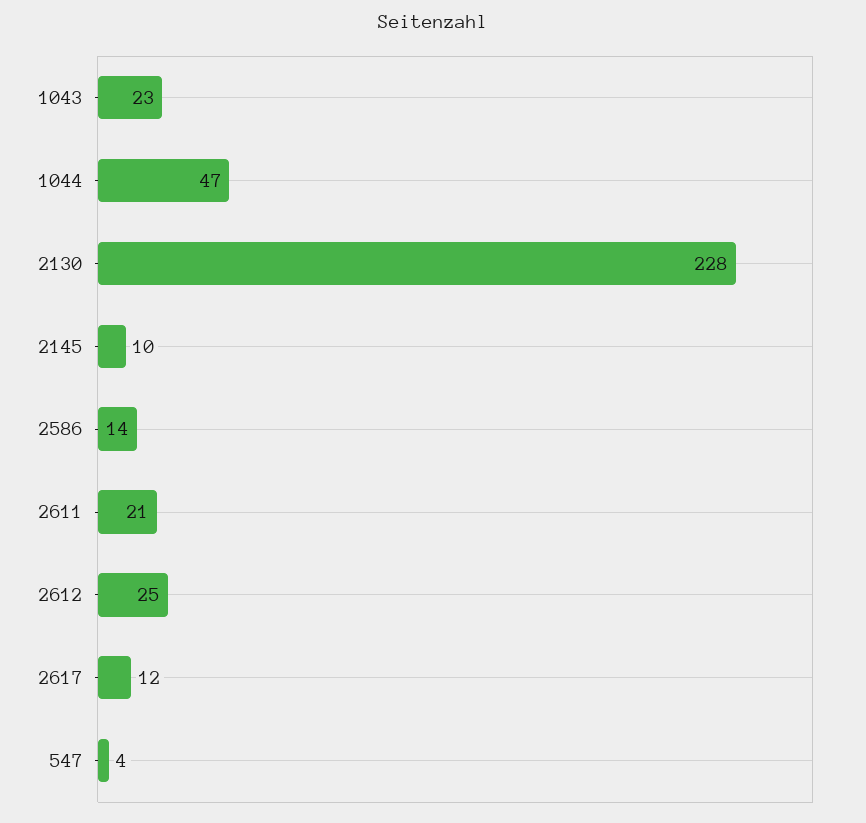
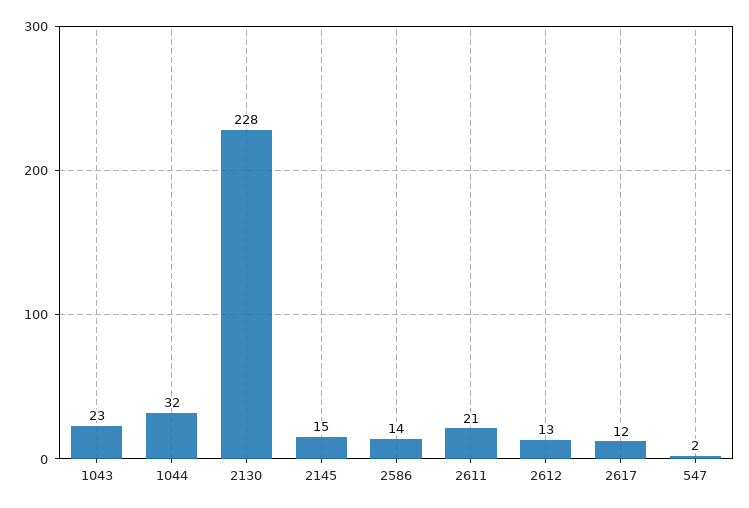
  {
    "1043": 23,
-   "1044": 47,
+   "1044": 32,
    "2130": 228,
-   "2145": 10,
+   "2145": 15,
    "2586": 14,
    "2611": 21,
-   "2612": 25,
+   "2612": 13,
    "2617": 12,
-   "547": 4
+   "547": 2
  }

